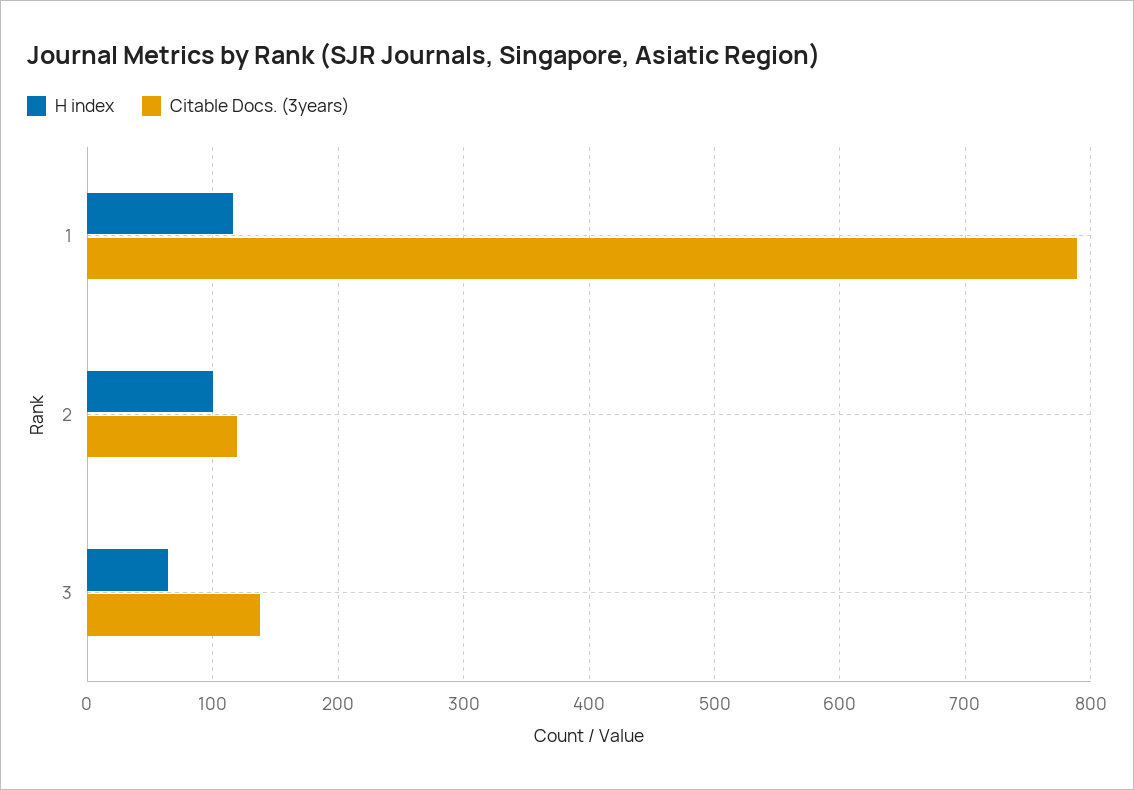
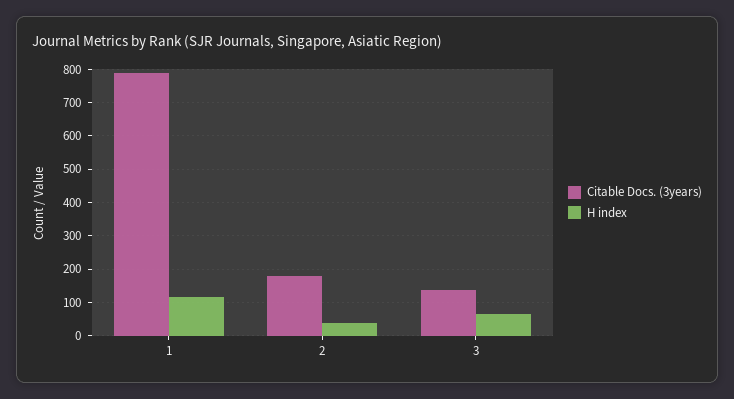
  {
    "H index": {
      "1": 120,
-     "2": 100,
+     "2": 40,
      "3": 60
    },
    "Citable Docs. (3years)": {
      "1": 790,
-     "2": 120,
+     "2": 180,
      "3": 140
    }
  }

